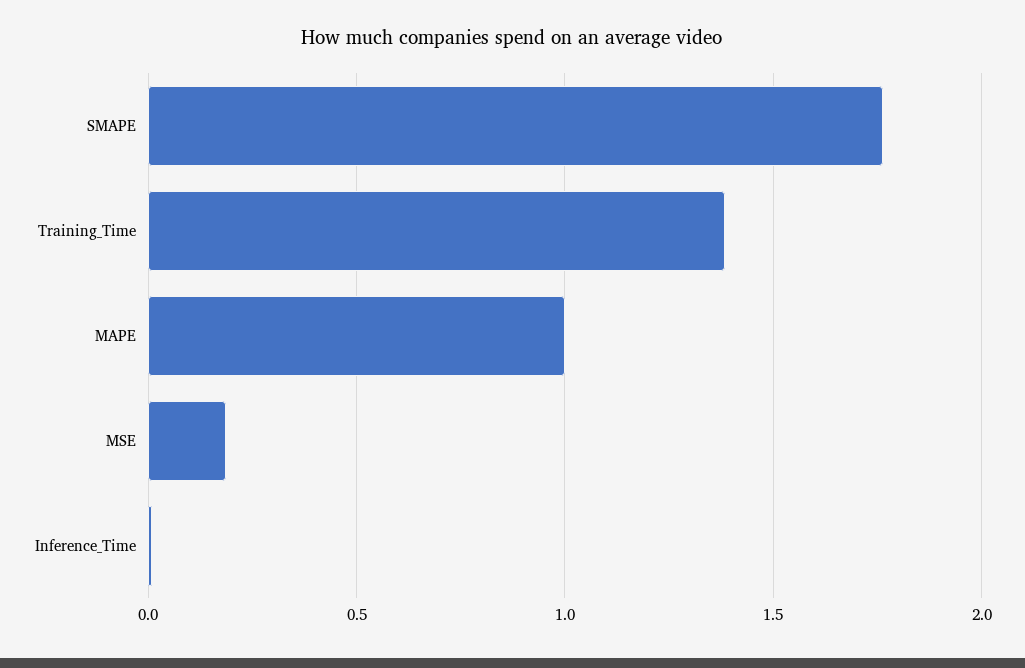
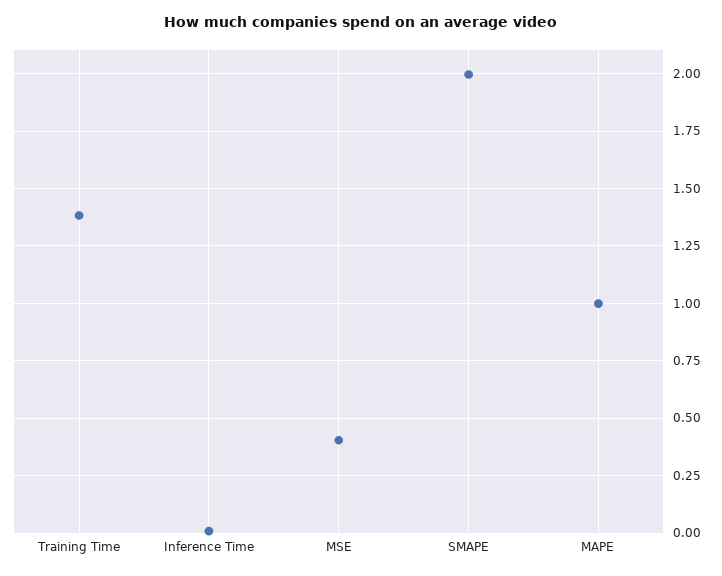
  {
-   "SMAPE": 1.75,
+   "SMAPE": 2,
    "Training_Time": 1.4,
    "MAPE": 1,
-   "MSE": 0.2,
+   "MSE": 0.4,
    "Inference_Time": 0
  }

